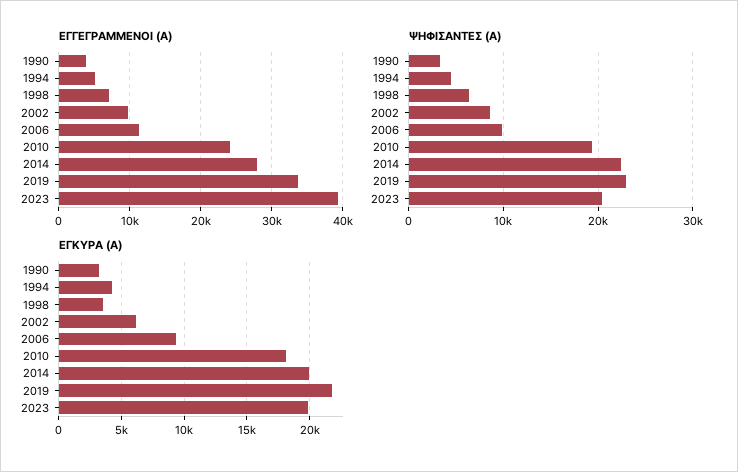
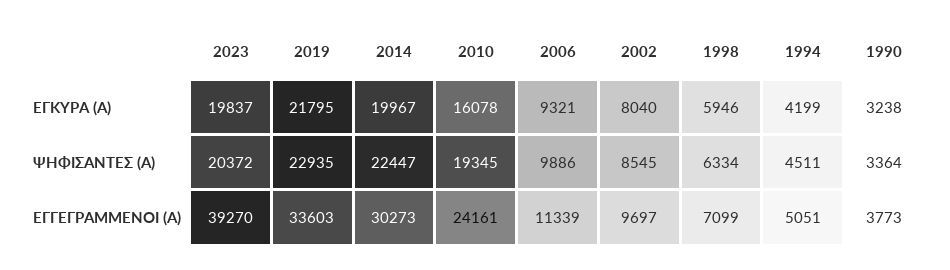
  {
    "ΕΓΓΕΓΡΑΜΜΕΝΟΙ (Α)": {
      "1990": 3773,
      "1994": 5051,
      "1998": 7099,
      "2002": 9697,
      "2006": 11339,
      "2010": 24161,
-     "2014": 28000,
+     "2014": 30273,
      "2019": 33603,
      "2023": 39270
    },
    "ΨΗΦΙΣΑΝΤΕΣ (Α)": {
      "1990": 3364,
      "1994": 4511,
      "1998": 6334,
      "2002": 8545,
      "2006": 9886,
      "2010": 19345,
      "2014": 22447,
      "2019": 22935,
      "2023": 20372
    },
    "ΕΓΚΥΡΑ (Α)": {
      "1990": 3238,
      "1994": 4199,
-     "1998": 3500,
+     "1998": 5946,
-     "2002": 6000,
+     "2002": 8040,
      "2006": 9321,
-     "2010": 18000,
+     "2010": 16078,
      "2014": 19967,
      "2019": 21795,
      "2023": 19837
    }
  }

